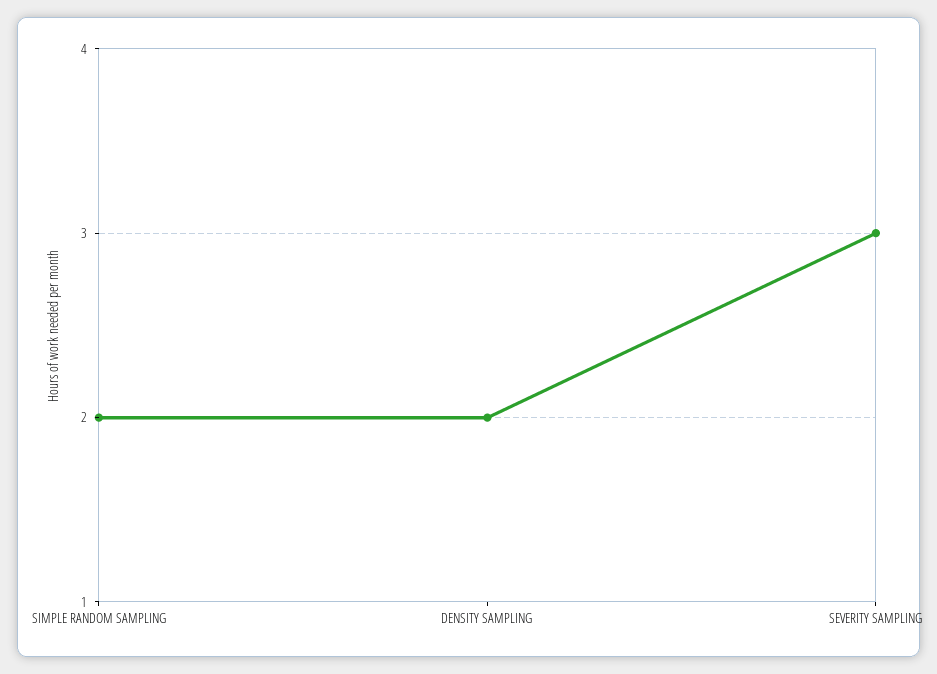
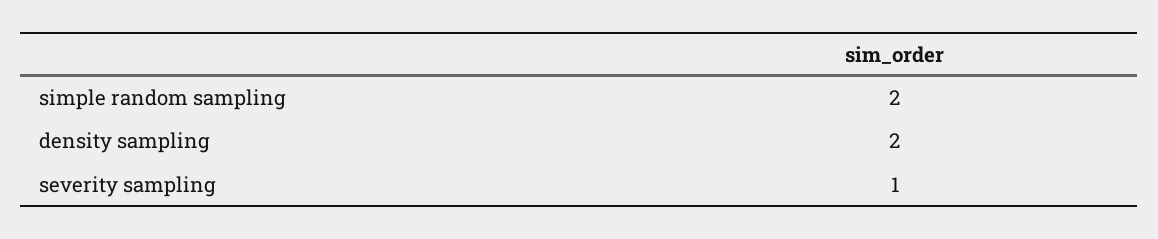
  {
    "SIMPLE RANDOM SAMPLING": 2,
    "DENSITY SAMPLING": 2,
-   "SEVERITY SAMPLING": 3
+   "SEVERITY SAMPLING": 1
  }

